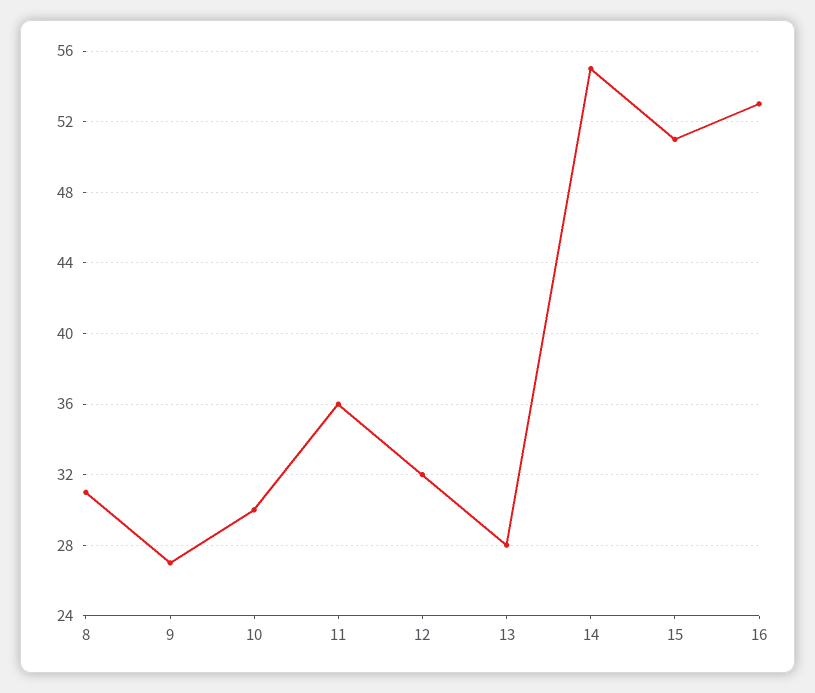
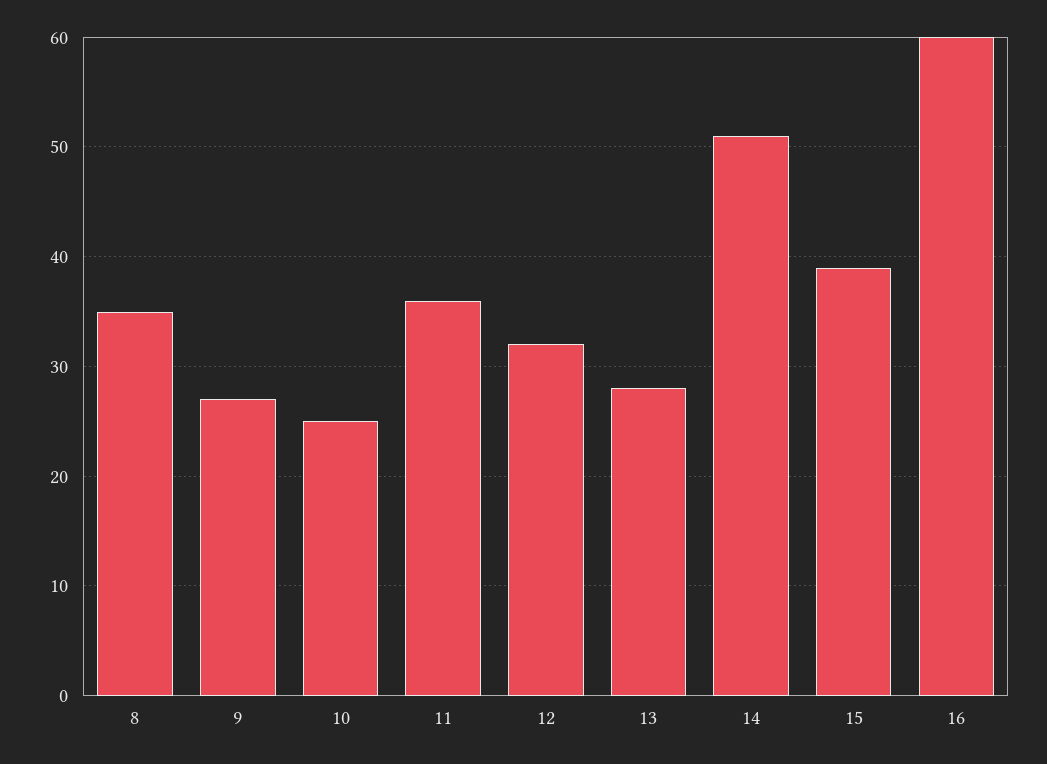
  {
-   "8": 31,
+   "8": 35,
    "9": 27,
-   "10": 30,
+   "10": 25,
    "11": 36,
    "12": 32,
    "13": 28,
-   "14": 55,
+   "14": 51,
-   "15": 51,
+   "15": 39,
-   "16": 53
+   "16": 60
  }

